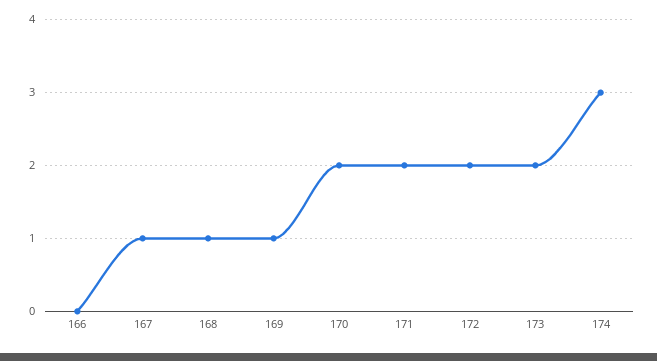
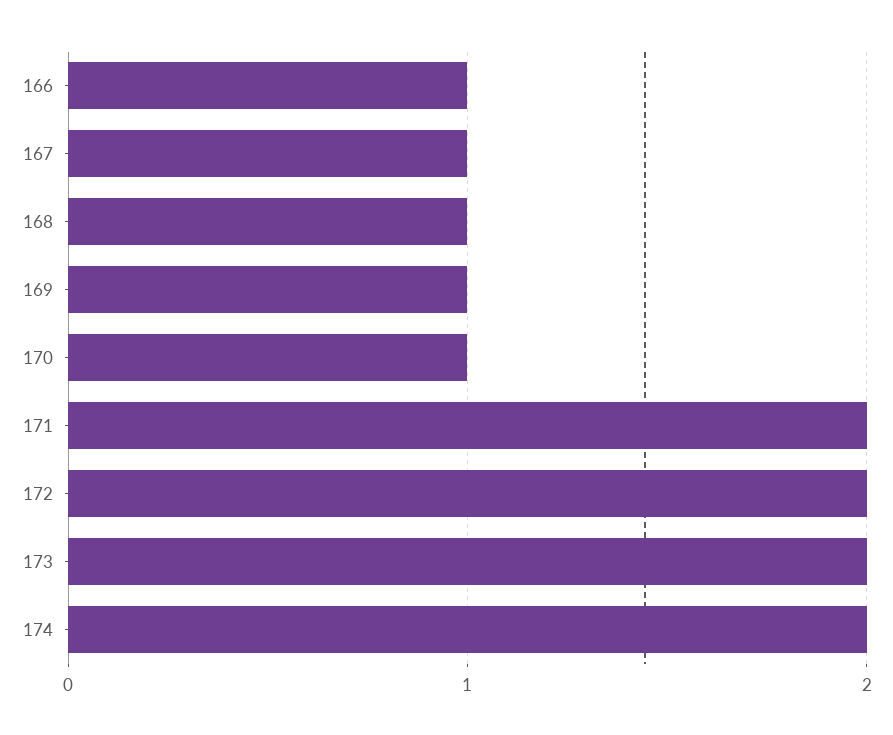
  {
-   "166": 0,
+   "166": 1,
    "167": 1,
    "168": 1,
    "169": 1,
-   "170": 2,
+   "170": 1,
    "171": 2,
    "172": 2,
    "173": 2,
-   "174": 3
+   "174": 2
  }

